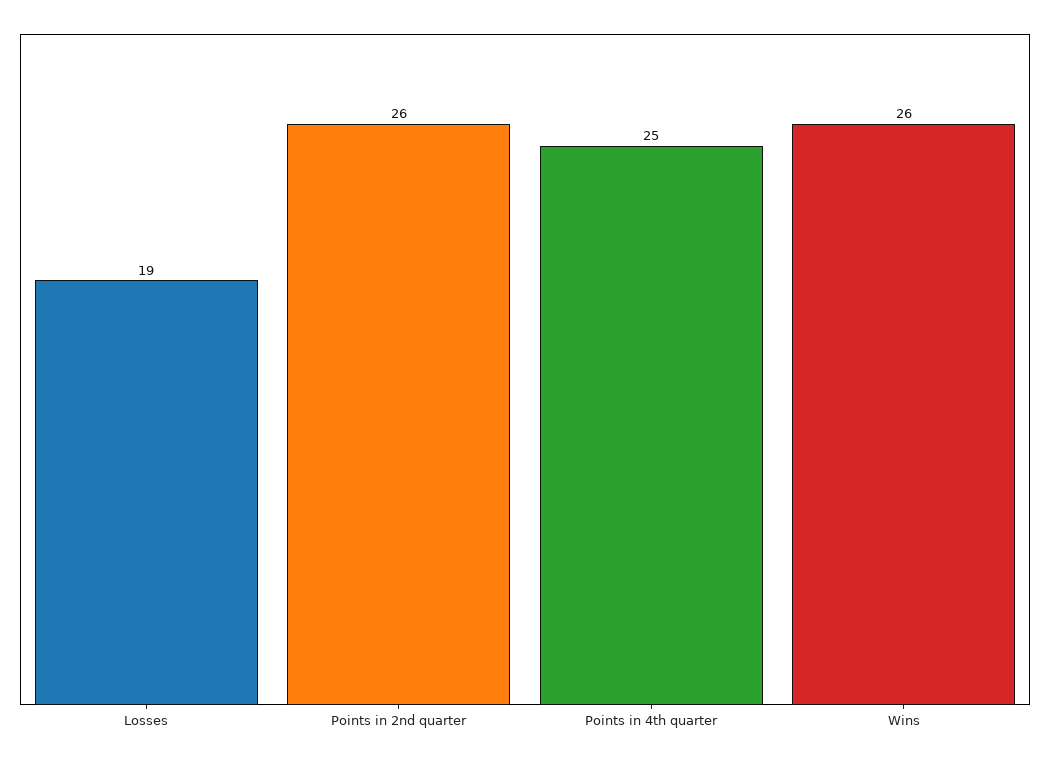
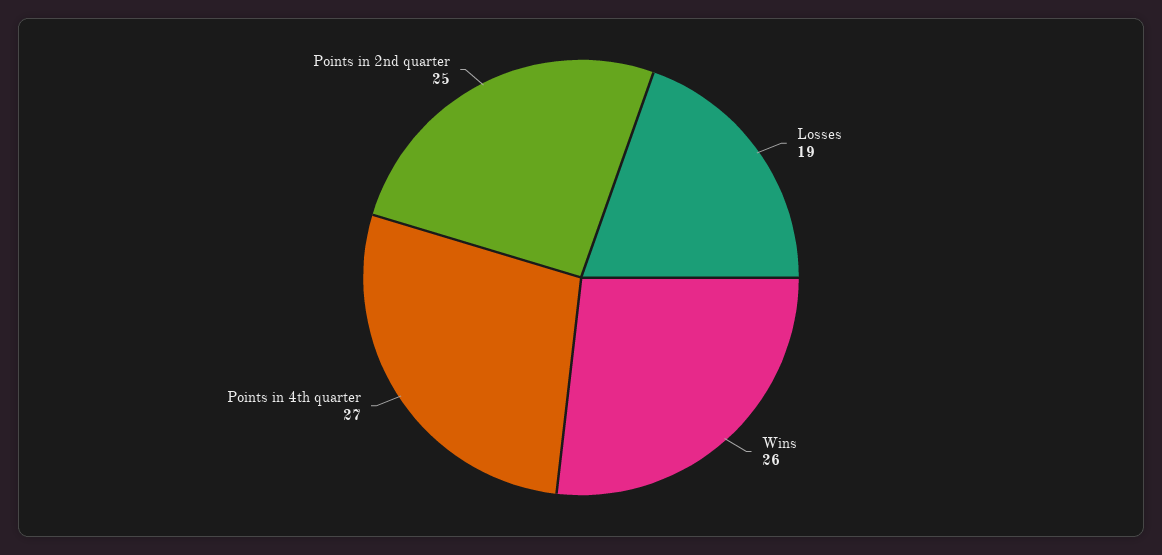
  {
    "Losses": 19,
-   "Points in 2nd quarter": 26,
+   "Points in 2nd quarter": 25,
-   "Points in 4th quarter": 25,
+   "Points in 4th quarter": 27,
    "Wins": 26
  }

